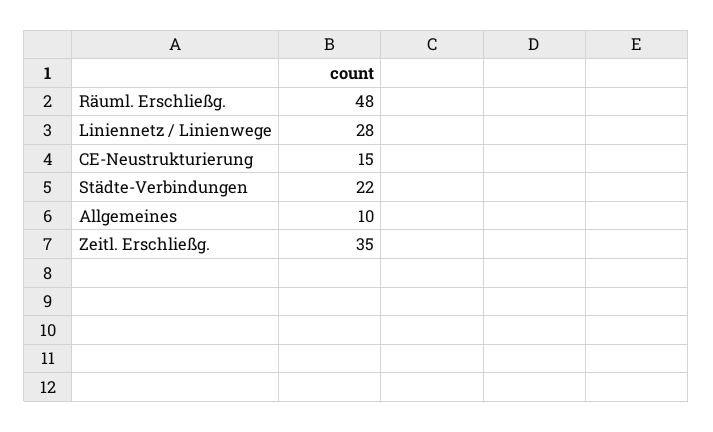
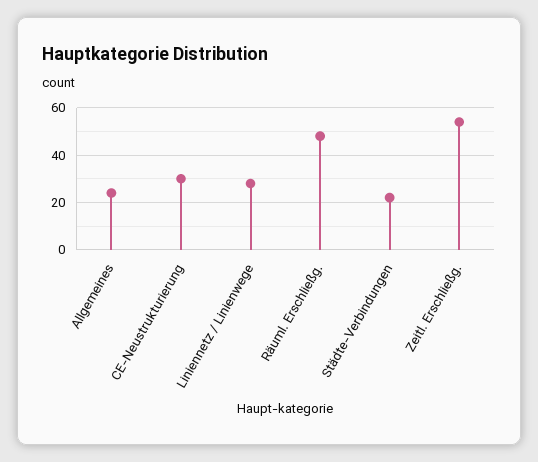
  {
    "Räuml. Erschließg.": 48,
    "Liniennetz / Linienwege": 28,
-   "CE-Neustrukturierung": 15,
+   "CE-Neustrukturierung": 30,
    "Städte-Verbindungen": 22,
-   "Allgemeines": 10,
+   "Allgemeines": 25,
-   "Zeitl. Erschließg.": 35
+   "Zeitl. Erschließg.": 55
  }

